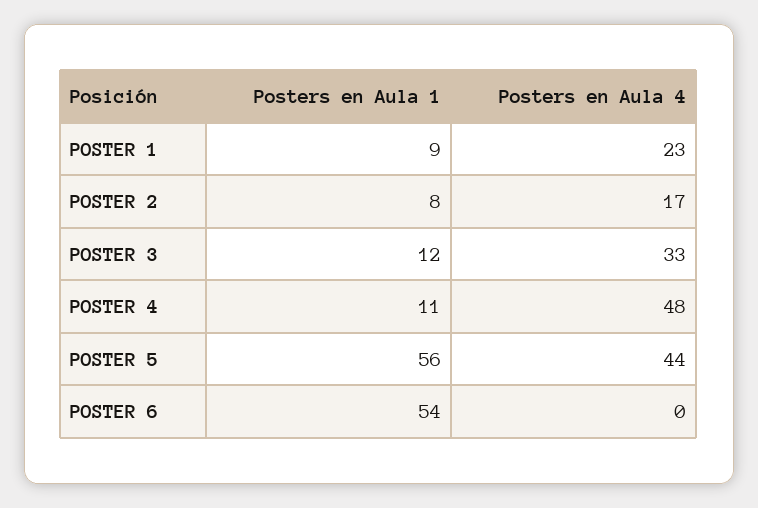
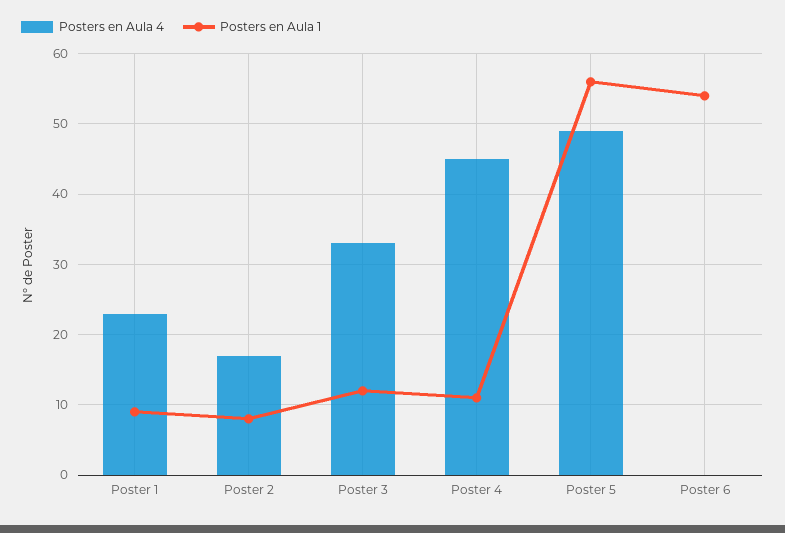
  {
    "Posters en Aula 1": {
      "POSTER 1": 9,
      "POSTER 2": 8,
      "POSTER 3": 12,
      "POSTER 4": 11,
      "POSTER 5": 56,
      "POSTER 6": 54
    },
    "Posters en Aula 4": {
      "POSTER 1": 23,
      "POSTER 2": 17,
      "POSTER 3": 33,
-     "POSTER 4": 48,
+     "POSTER 4": 45,
-     "POSTER 5": 44,
+     "POSTER 5": 49,
      "POSTER 6": 0
    }
  }

